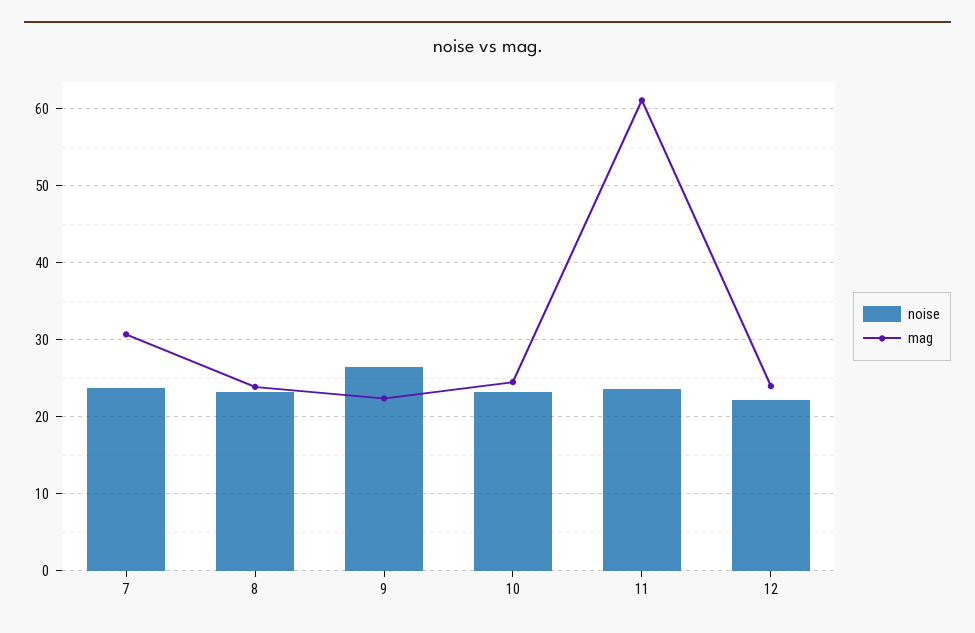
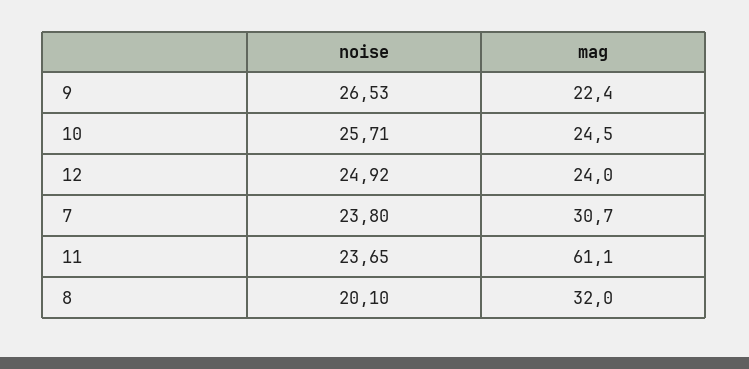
  {
    "noise": {
      "7": 23.8,
-     "8": 23,
+     "8": 20.1,
      "9": 26.53,
-     "10": 23,
+     "10": 25.71,
      "11": 23.65,
-     "12": 22
+     "12": 24.92
    },
    "mag": {
      "7": 30.7,
-     "8": 24,
+     "8": 32,
      "9": 22.4,
      "10": 24.5,
      "11": 61.1,
      "12": 24
    }
  }

